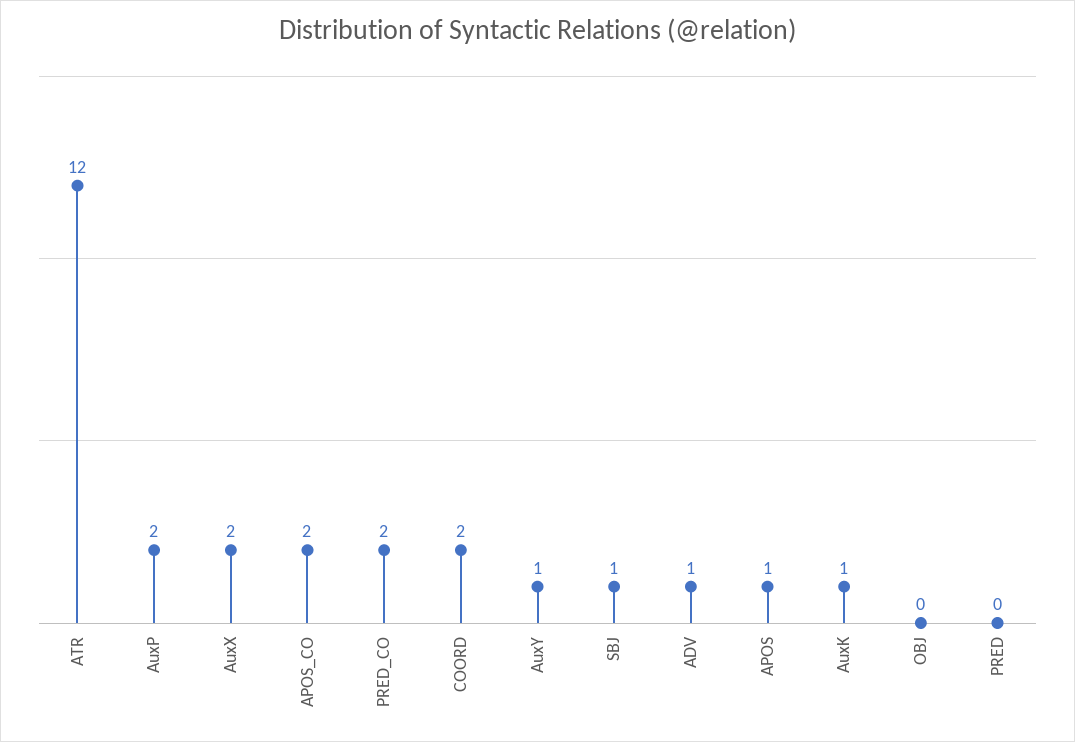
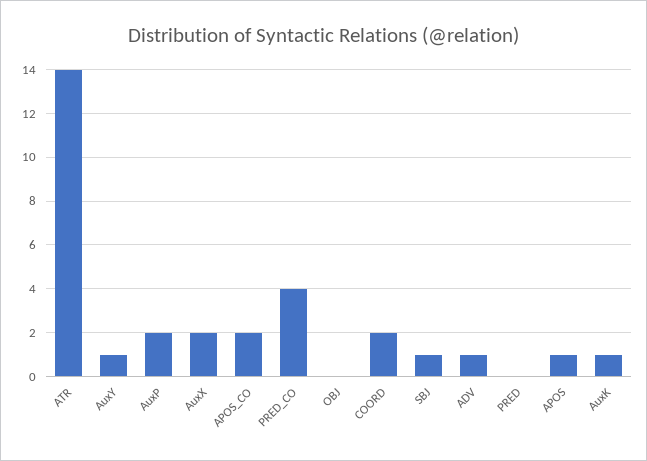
  {
-   "ATR": 12,
+   "ATR": 14,
    "AuxP": 2,
    "AuxX": 2,
    "APOS_CO": 2,
-   "PRED_CO": 2,
+   "PRED_CO": 4,
    "COORD": 2,
    "AuxY": 1,
    "SBJ": 1,
    "ADV": 1,
    "APOS": 1,
    "AuxK": 1,
    "OBJ": 0,
    "PRED": 0
  }

